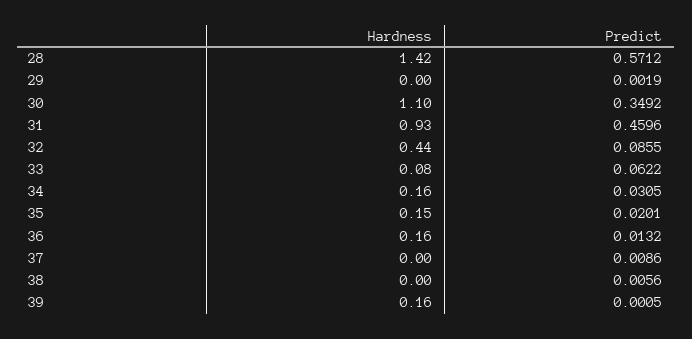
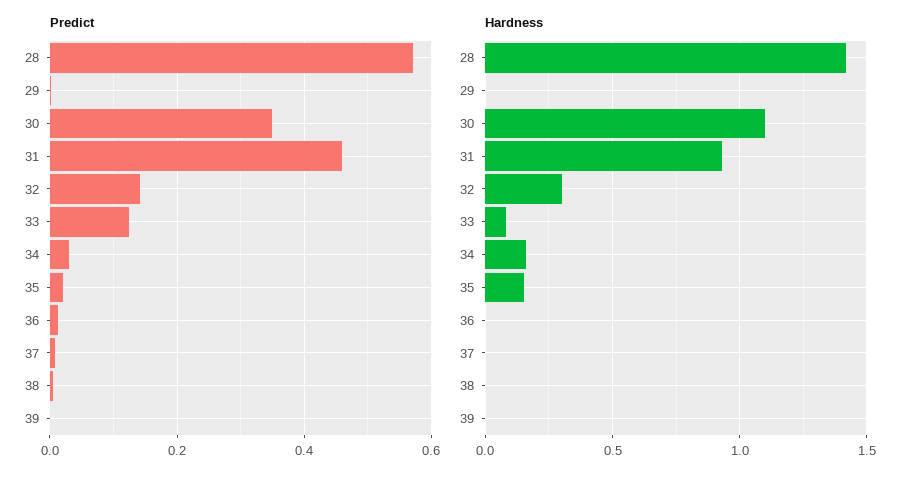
  {
    "Hardness": {
      "28": 1.42,
      "29": 0,
      "30": 1.1,
      "31": 0.93,
-     "32": 0.44,
+     "32": 0.3,
      "33": 0.08,
      "34": 0.16,
      "35": 0.15,
-     "36": 0.16,
+     "36": 0,
      "37": 0,
      "38": 0,
-     "39": 0.16
+     "39": 0
    },
    "Predict": {
      "28": 0.5712,
      "29": 0.0019,
      "30": 0.3492,
      "31": 0.4596,
-     "32": 0.0855,
+     "32": 0.14,
-     "33": 0.0622,
+     "33": 0.12,
      "34": 0.0305,
      "35": 0.0201,
      "36": 0.0132,
      "37": 0.0086,
      "38": 0.0056,
      "39": 0.0005
    }
  }

